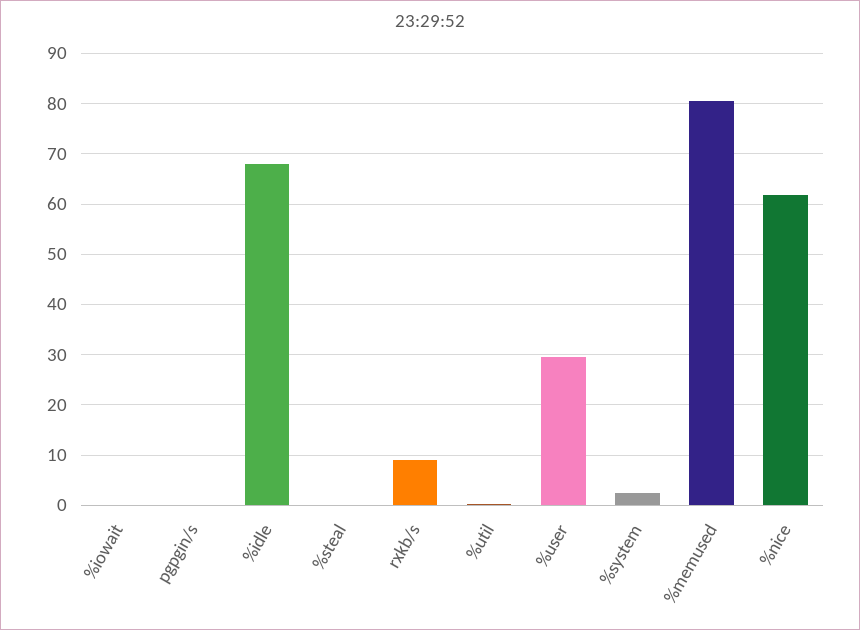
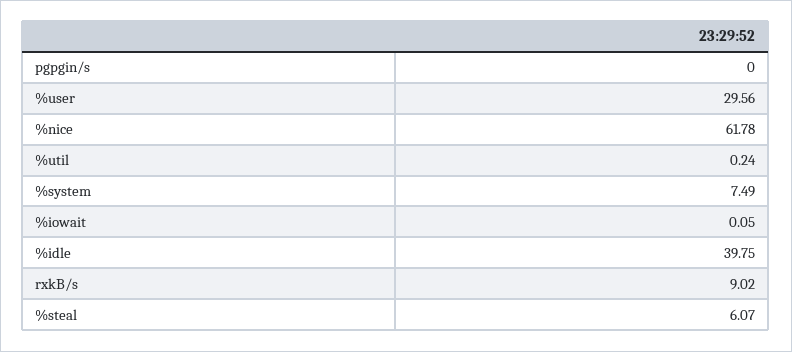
  {
    "%iowait": 0.05,
    "pgpgin/s": 0,
-   "%idle": 68,
+   "%idle": 39.75,
-   "%steal": 0,
+   "%steal": 6.07,
    "rxkb/s": 9.02,
    "%util": 0.24,
    "%user": 29.56,
-   "%system": 2,
+   "%system": 7.49,
-   "%memused": 80,
    "%nice": 61.78
  }

